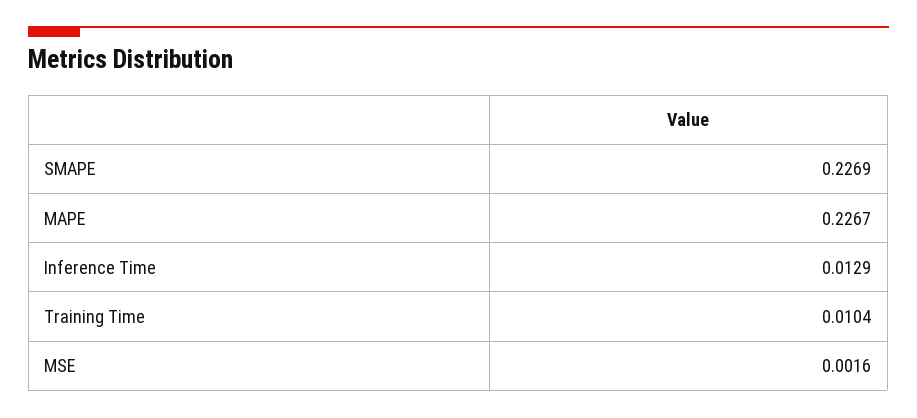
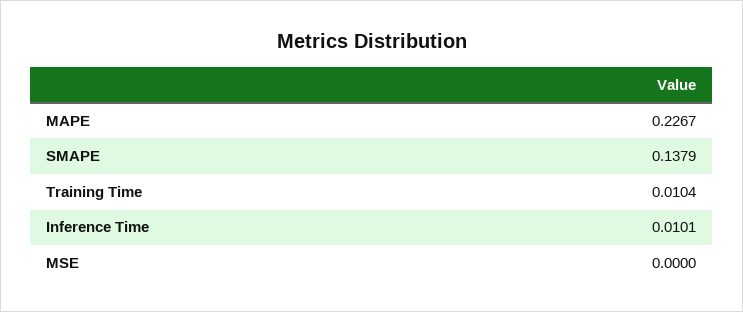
  {
-   "SMAPE": 0.2269,
+   "SMAPE": 0.1379,
    "MAPE": 0.2267,
-   "Inference Time": 0.0129,
+   "Inference Time": 0.0101,
    "Training Time": 0.0104,
-   "MSE": 0.0016
+   "MSE": 0
  }

